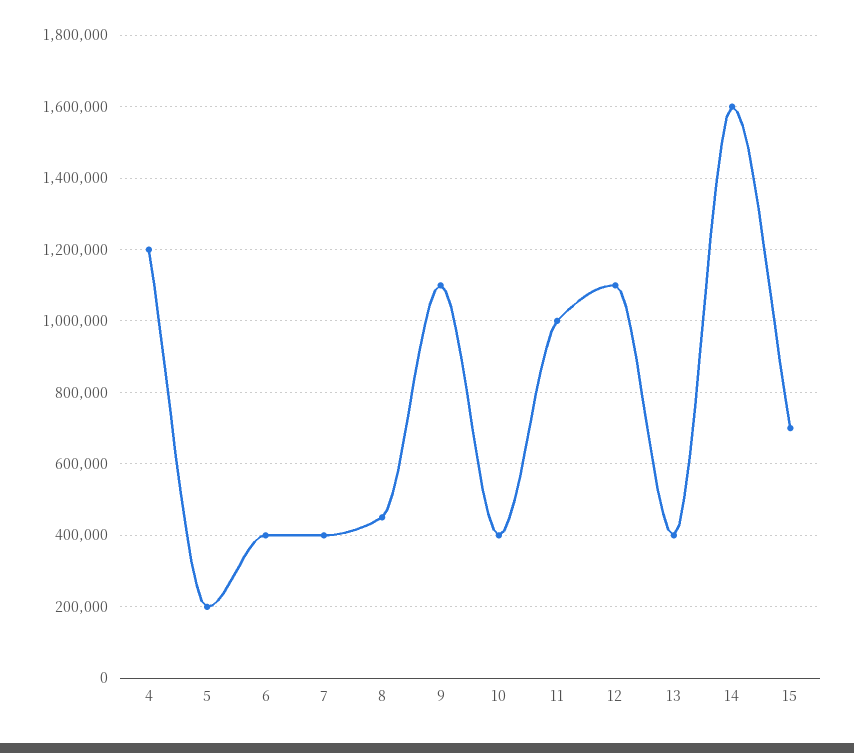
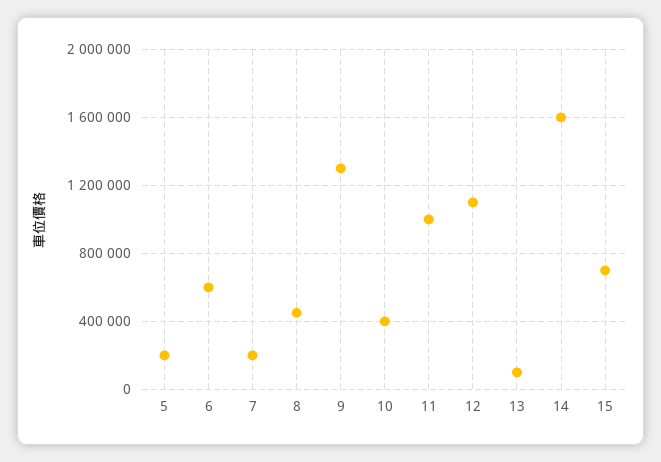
  {
-   "4": 1200000,
    "5": 200000,
-   "6": 400000,
+   "6": 600000,
-   "7": 400000,
+   "7": 200000,
    "8": 460000,
-   "9": 1100000,
+   "9": 1300000,
    "10": 400000,
    "11": 1000000,
    "12": 1100000,
-   "13": 400000,
+   "13": 100000,
    "14": 1600000,
    "15": 700000
  }

